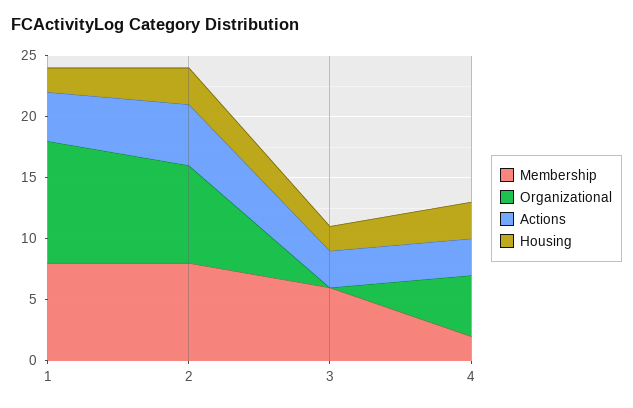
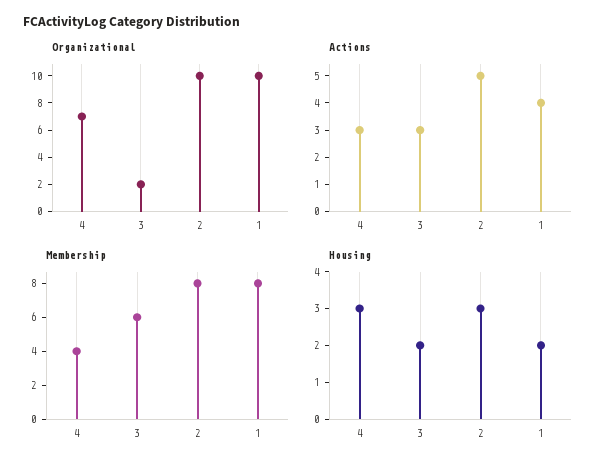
  {
    "Membership": {
      "1": 8,
      "2": 8,
      "3": 6,
-     "4": 2
+     "4": 4
    },
    "Organizational": {
      "1": 10,
-     "2": 8,
+     "2": 10,
-     "3": 0,
+     "3": 2,
-     "4": 5
+     "4": 7
    },
    "Actions": {
      "1": 4,
      "2": 5,
      "3": 3,
      "4": 3
    },
    "Housing": {
      "1": 2,
      "2": 3,
      "3": 2,
      "4": 3
    }
  }

